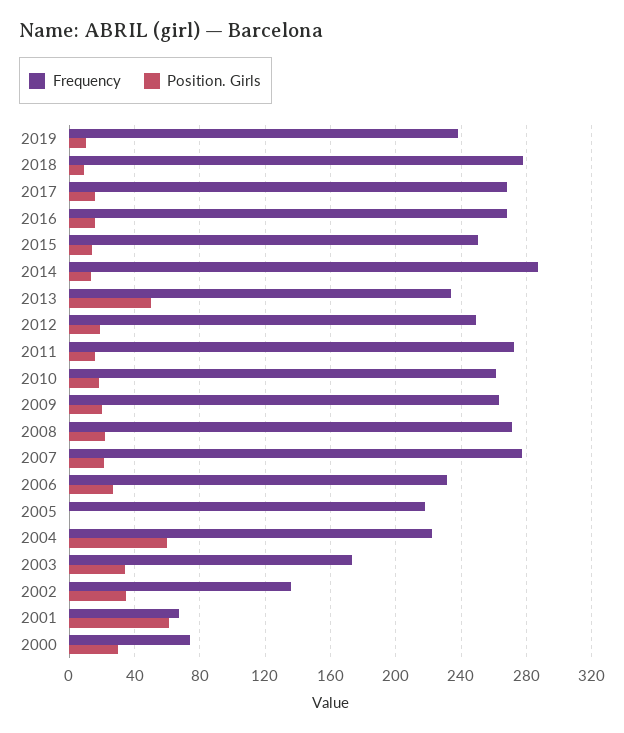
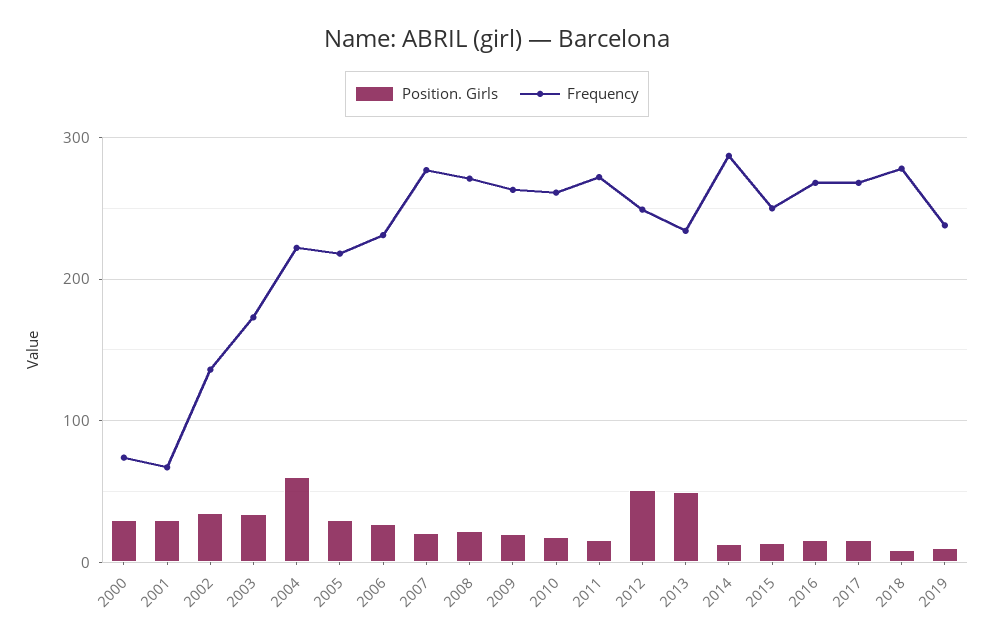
  {
    "Frequency": {
      "2019": 240,
      "2018": 280,
      "2017": 270,
      "2016": 270,
      "2015": 250,
      "2014": 285,
      "2013": 235,
      "2012": 250,
      "2011": 270,
      "2010": 260,
      "2009": 265,
      "2008": 270,
      "2007": 275,
      "2006": 230,
      "2005": 220,
      "2004": 220,
      "2003": 175,
      "2002": 135,
      "2001": 65,
      "2000": 75
    },
    "Position. Girls": {
      "2019": 10,
      "2018": 10,
      "2017": 15,
      "2016": 15,
      "2015": 15,
      "2014": 15,
      "2013": 50,
-     "2012": 20,
+     "2012": 50,
      "2011": 15,
      "2010": 20,
      "2009": 20,
      "2008": 20,
      "2007": 20,
      "2006": 25,
-     "2005": 0,
+     "2005": 30,
      "2004": 60,
      "2003": 35,
      "2002": 35,
-     "2001": 60,
+     "2001": 30,
      "2000": 30
    }
  }

